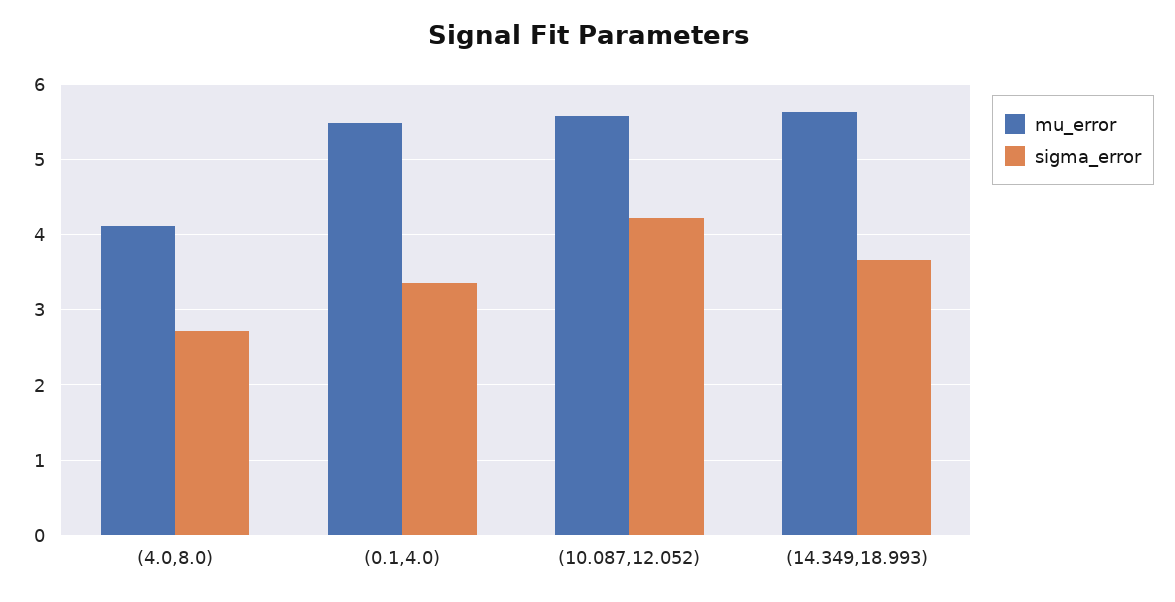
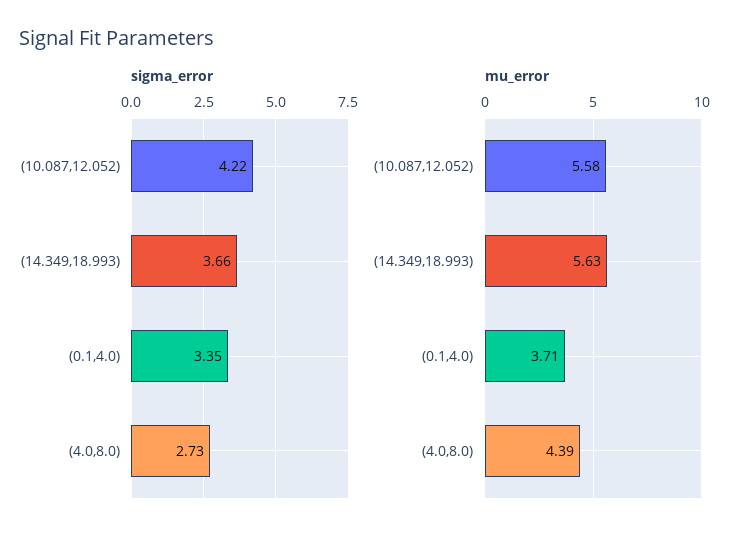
  {
    "mu_error": {
-     "(4.0,8.0)": 4.1,
+     "(4.0,8.0)": 4.39,
-     "(0.1,4.0)": 5.5,
+     "(0.1,4.0)": 3.71,
      "(10.087,12.052)": 5.58,
      "(14.349,18.993)": 5.63
    },
    "sigma_error": {
      "(4.0,8.0)": 2.73,
      "(0.1,4.0)": 3.35,
      "(10.087,12.052)": 4.22,
      "(14.349,18.993)": 3.66
    }
  }

